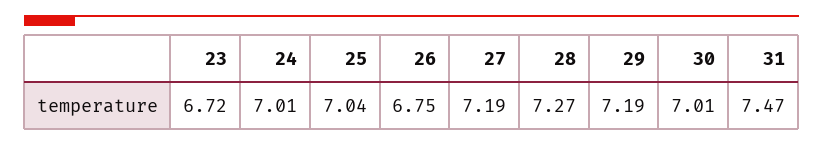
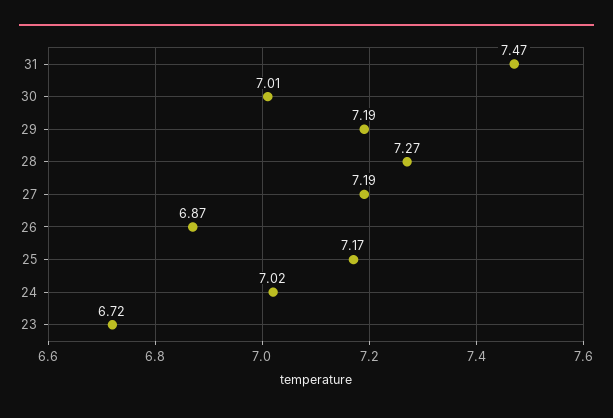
  {
    "23": 6.72,
-   "24": 7.01,
+   "24": 7.02,
-   "25": 7.04,
+   "25": 7.17,
-   "26": 6.75,
+   "26": 6.87,
    "27": 7.19,
    "28": 7.27,
    "29": 7.19,
    "30": 7.01,
    "31": 7.47
  }

